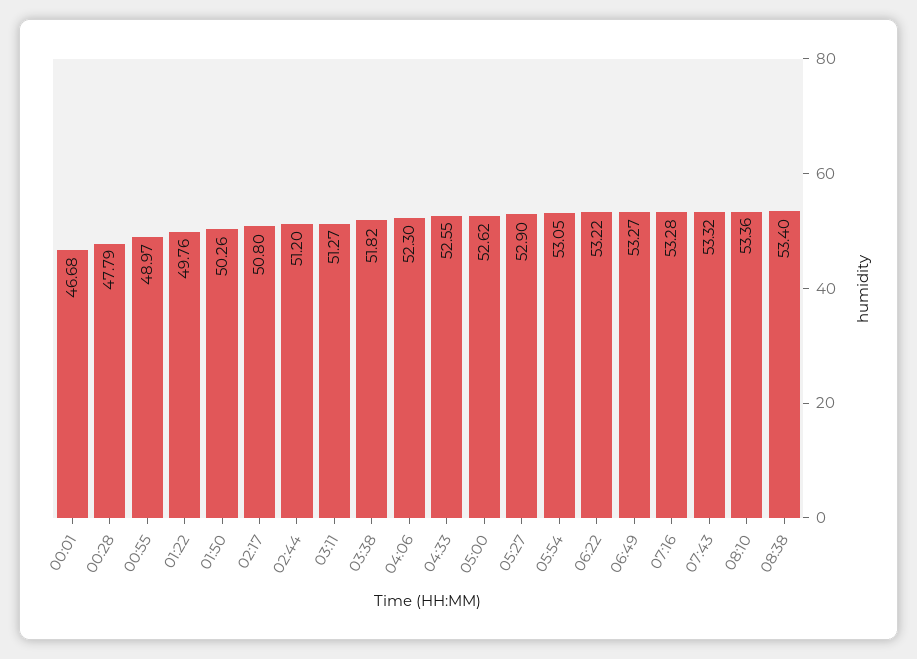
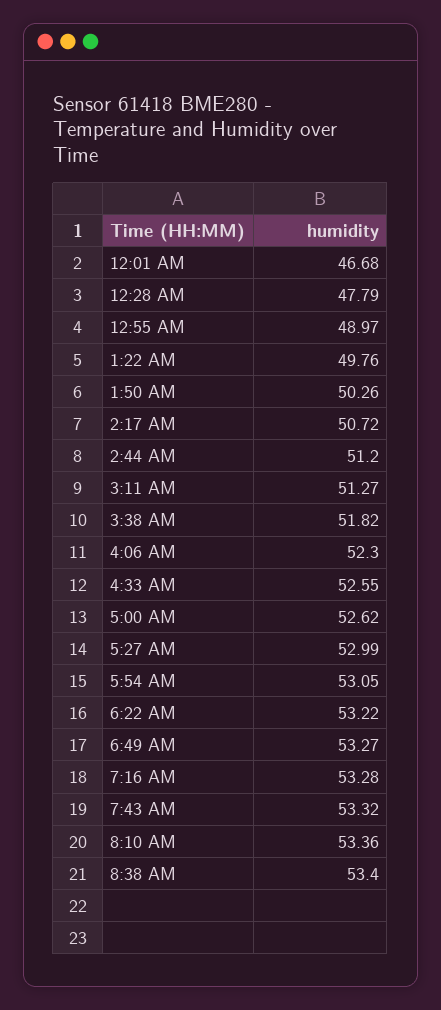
  {
    "00:01": 46.68,
    "00:28": 47.79,
    "00:55": 48.97,
    "01:22": 49.76,
    "01:50": 50.26,
-   "02:17": 50.8,
+   "02:17": 50.72,
    "02:44": 51.2,
    "03:11": 51.27,
    "03:38": 51.82,
    "04:06": 52.3,
    "04:33": 52.55,
    "05:00": 52.62,
-   "05:27": 52.9,
+   "05:27": 52.99,
    "05:54": 53.05,
    "06:22": 53.22,
    "06:49": 53.27,
    "07:16": 53.28,
    "07:43": 53.32,
    "08:10": 53.36,
    "08:38": 53.4
  }

